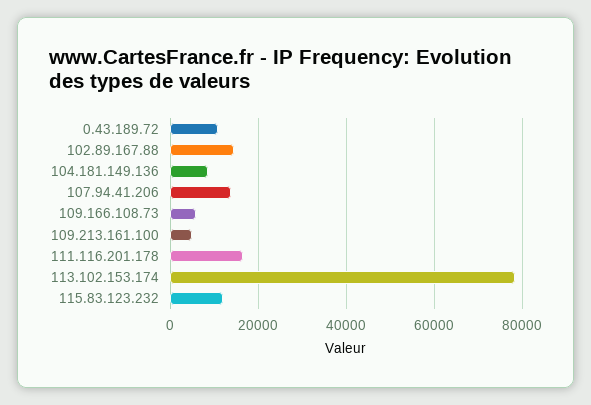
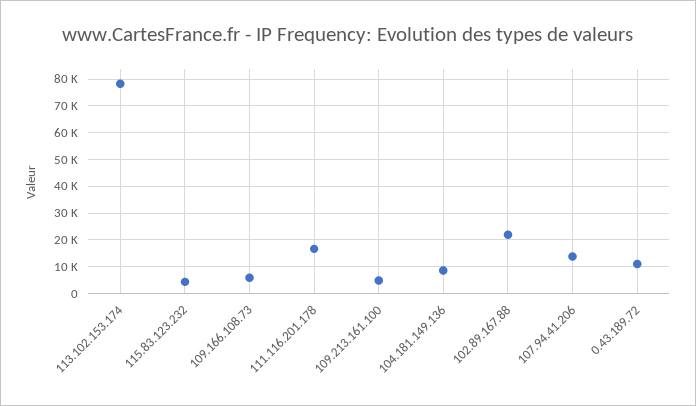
  {
    "0.43.189.72": 10000,
-   "102.89.167.88": 14000,
+   "102.89.167.88": 22500,
    "104.181.149.136": 8000,
    "107.94.41.206": 14000,
    "109.166.108.73": 6000,
    "109.213.161.100": 4000,
    "111.116.201.178": 16000,
    "113.102.153.174": 78000,
-   "115.83.123.232": 12000
+   "115.83.123.232": 5000
  }

